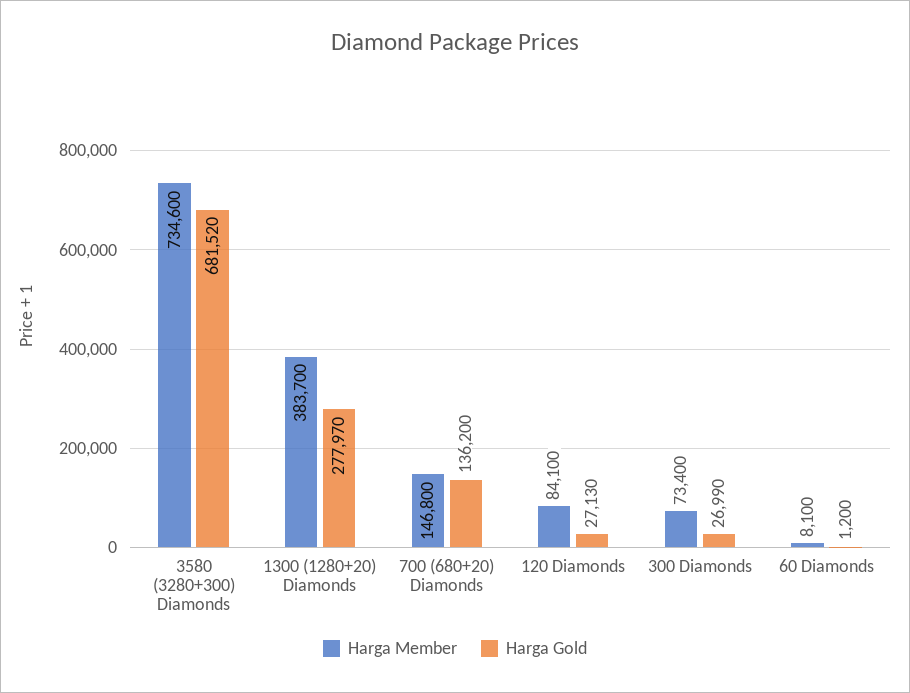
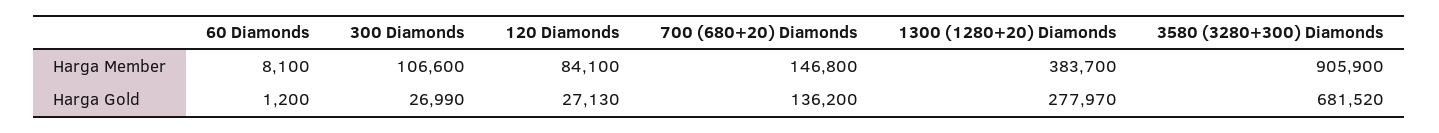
  {
    "Harga Member": {
-     "3580 (3280+300) Diamonds": 734600,
+     "3580 (3280+300) Diamonds": 905900,
      "1300 (1280+20) Diamonds": 383700,
      "700 (680+20) Diamonds": 146800,
      "120 Diamonds": 84100,
-     "300 Diamonds": 73400,
+     "300 Diamonds": 106600,
      "60 Diamonds": 8100
    },
    "Harga Gold": {
      "3580 (3280+300) Diamonds": 681520,
      "1300 (1280+20) Diamonds": 277970,
      "700 (680+20) Diamonds": 136200,
      "120 Diamonds": 27130,
      "300 Diamonds": 26990,
      "60 Diamonds": 1200
    }
  }

